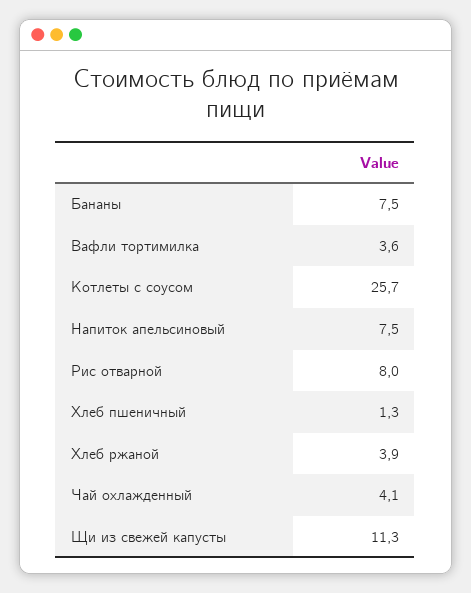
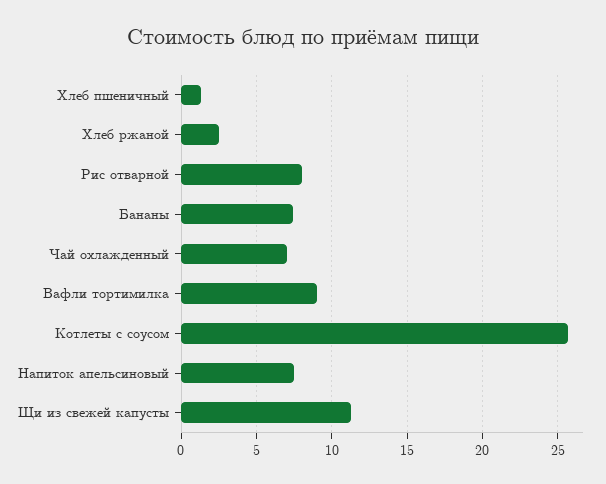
  {
    "Бананы": 7.5,
-   "Вафли тортимилка": 3.6,
+   "Вафли тортимилка": 9,
    "Котлеты с соусом": 25.7,
    "Напиток апельсиновый": 7.5,
    "Рис отварной": 8,
    "Хлеб пшеничный": 1.3,
-   "Хлеб ржаной": 3.9,
+   "Хлеб ржаной": 2.5,
-   "Чай охлажденный": 4.1,
+   "Чай охлажденный": 7,
    "Щи из свежей капусты": 11.3
  }

